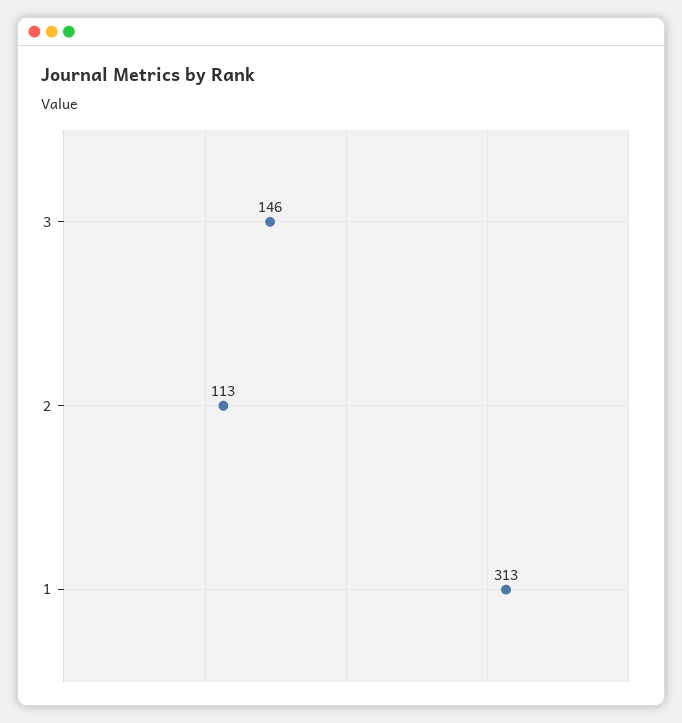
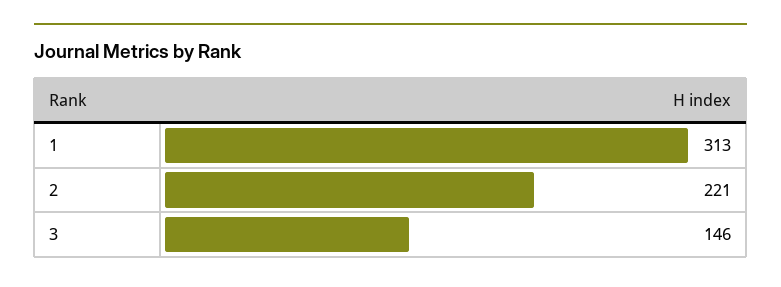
  {
    "3": 146,
-   "2": 113,
+   "2": 221,
    "1": 313
  }

